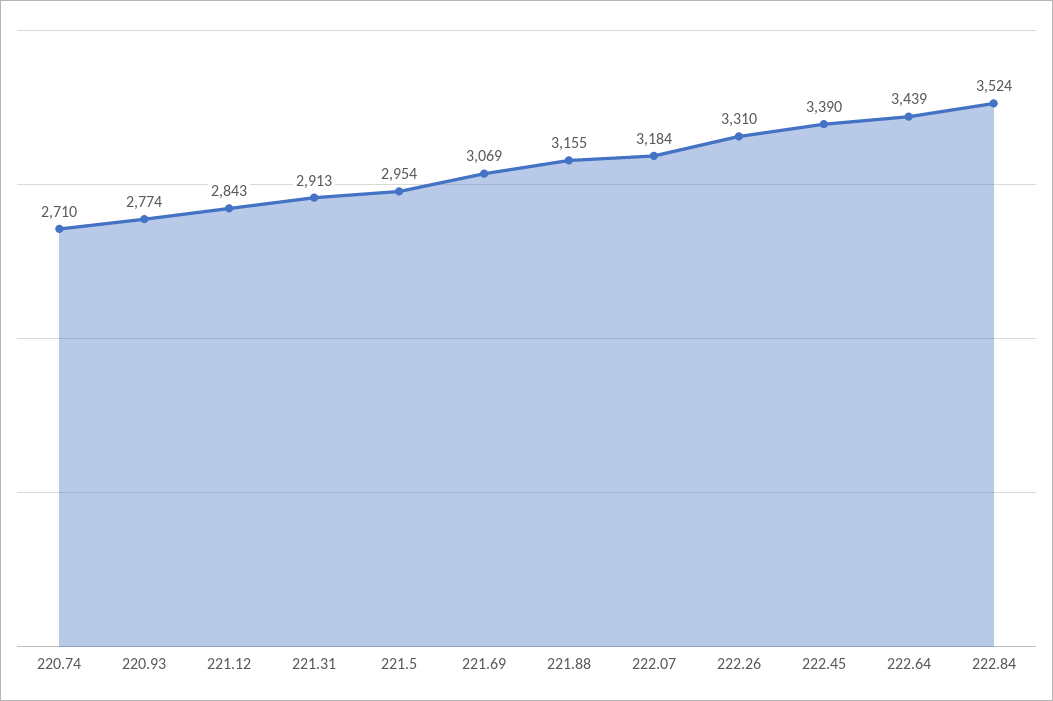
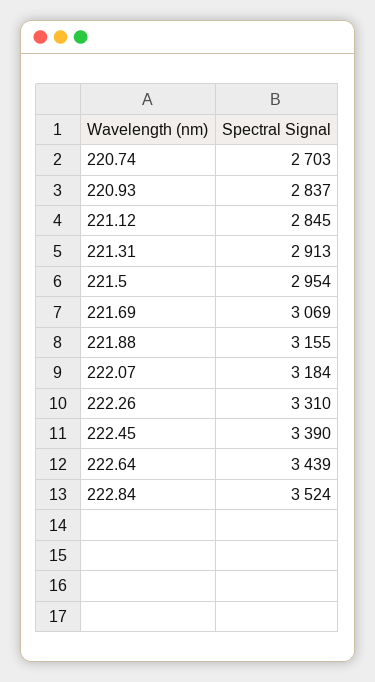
  {
-   "220.74": 2710,
+   "220.74": 2703,
-   "220.93": 2774,
+   "220.93": 2837,
-   "221.12": 2843,
+   "221.12": 2845,
    "221.31": 2913,
    "221.5": 2954,
    "221.69": 3069,
    "221.88": 3155,
    "222.07": 3184,
    "222.26": 3310,
    "222.45": 3390,
    "222.64": 3439,
    "222.84": 3524
  }

